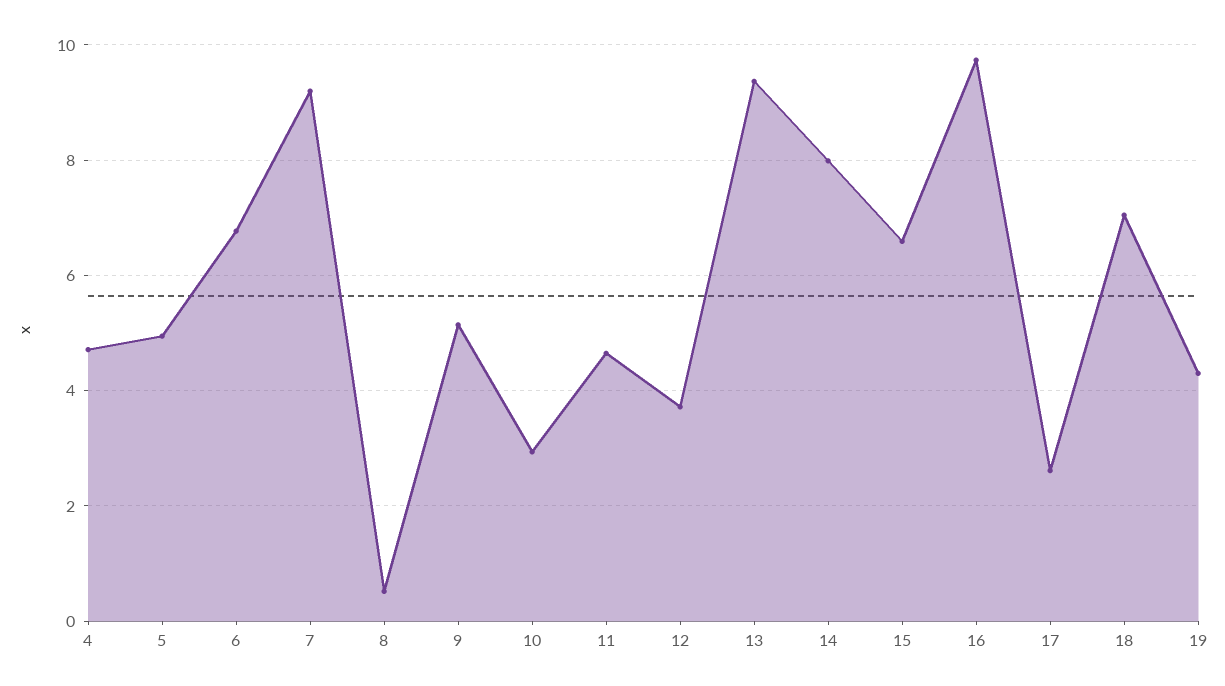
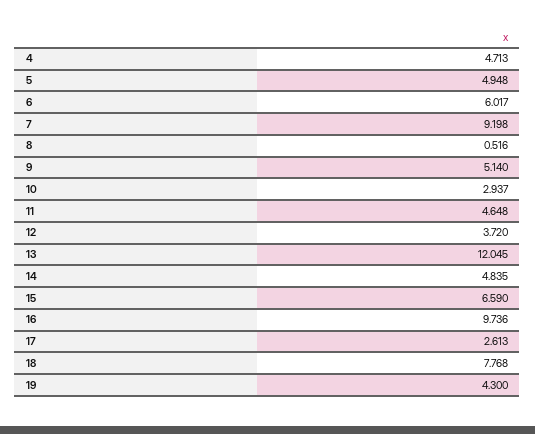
  {
    "4": 4.713,
    "5": 4.948,
-   "6": 6.8,
+   "6": 6.017,
    "7": 9.198,
    "8": 0.516,
    "9": 5.14,
    "10": 2.937,
    "11": 4.648,
    "12": 3.72,
-   "13": 9.4,
+   "13": 12.045,
-   "14": 8,
+   "14": 4.835,
    "15": 6.59,
    "16": 9.736,
    "17": 2.613,
-   "18": 7,
+   "18": 7.768,
    "19": 4.3
  }

